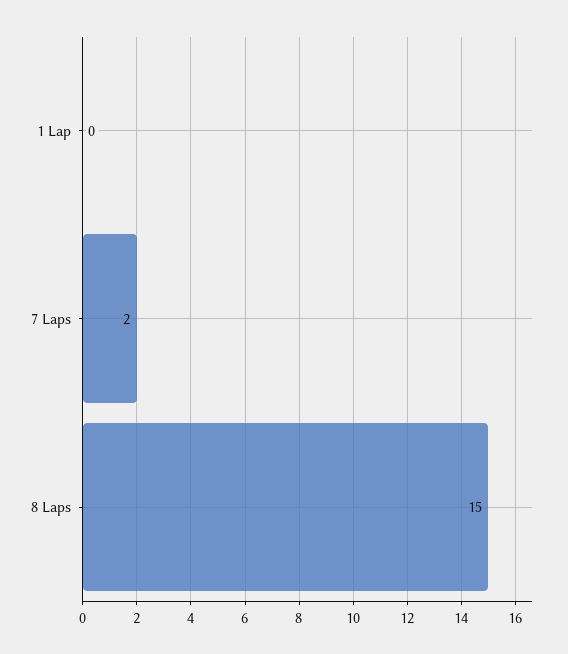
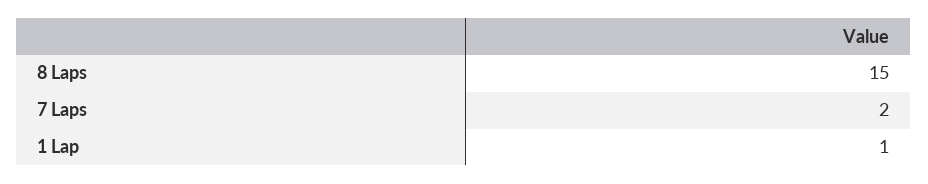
  {
-   "1 Lap": 0,
+   "1 Lap": 1,
    "7 Laps": 2,
    "8 Laps": 15
  }

